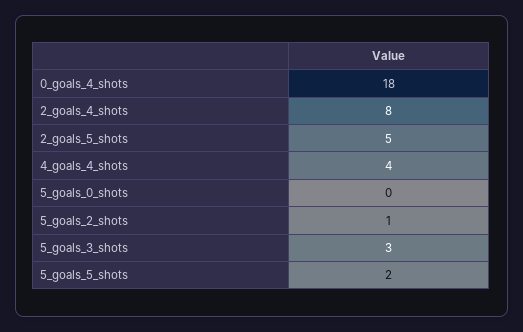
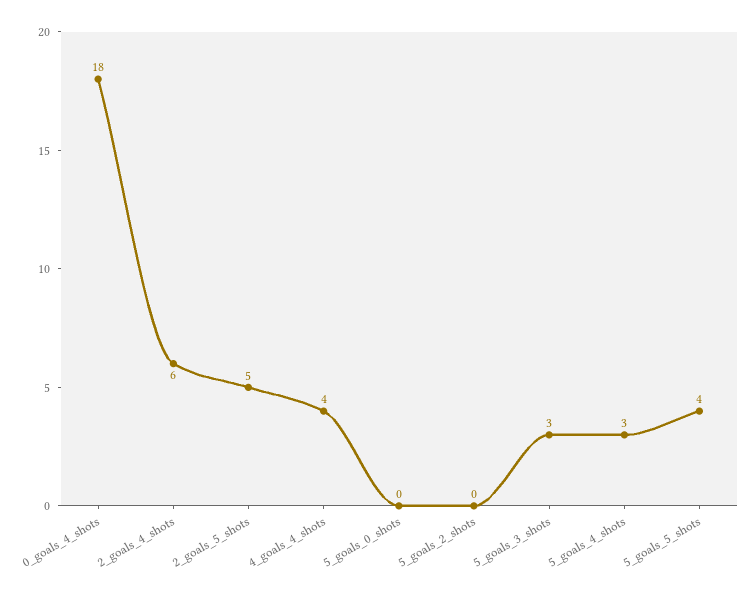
  {
    "0_goals_4_shots": 18,
-   "2_goals_4_shots": 8,
+   "2_goals_4_shots": 6,
    "2_goals_5_shots": 5,
    "4_goals_4_shots": 4,
    "5_goals_0_shots": 0,
-   "5_goals_2_shots": 1,
+   "5_goals_2_shots": 0,
    "5_goals_3_shots": 3,
-   "5_goals_5_shots": 2
+   "5_goals_5_shots": 4,
+   "5_goals_4_shots": 3
  }

